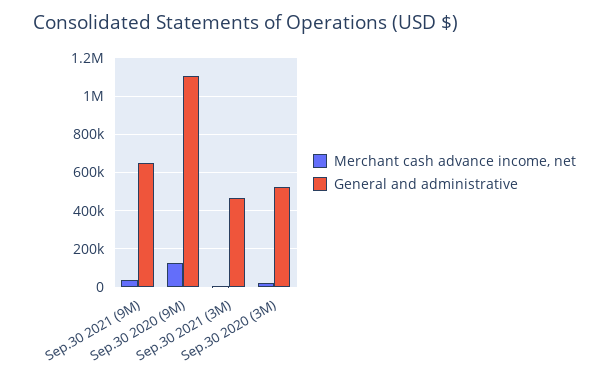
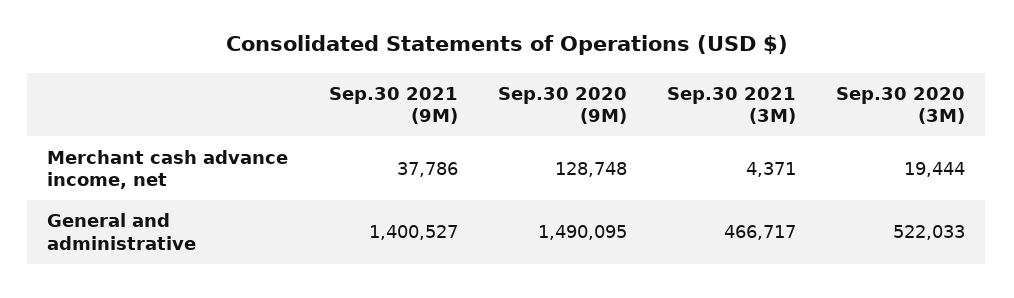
  {
    "Merchant cash advance income, net": {
      "Sep.30 2021 (9M)": 37786,
      "Sep.30 2020 (9M)": 128748,
      "Sep.30 2021 (3M)": 4371,
      "Sep.30 2020 (3M)": 19444
    },
    "General and administrative": {
-     "Sep.30 2021 (9M)": 650000,
+     "Sep.30 2021 (9M)": 1400527,
-     "Sep.30 2020 (9M)": 1100000,
+     "Sep.30 2020 (9M)": 1490095,
      "Sep.30 2021 (3M)": 466717,
      "Sep.30 2020 (3M)": 522033
    }
  }

